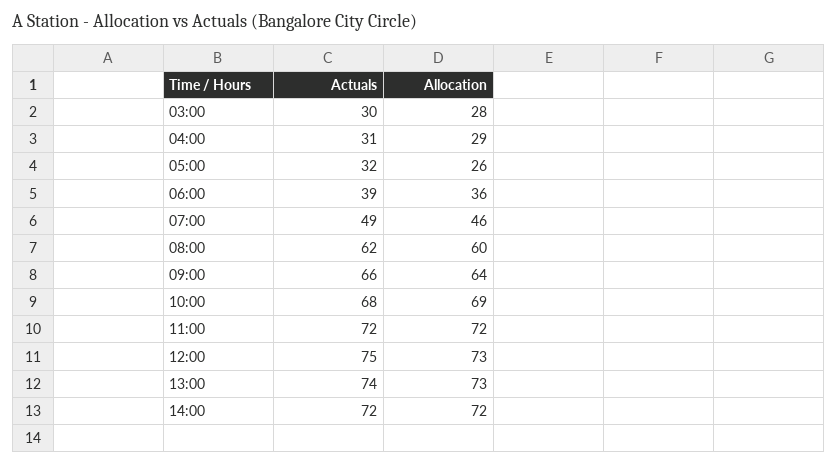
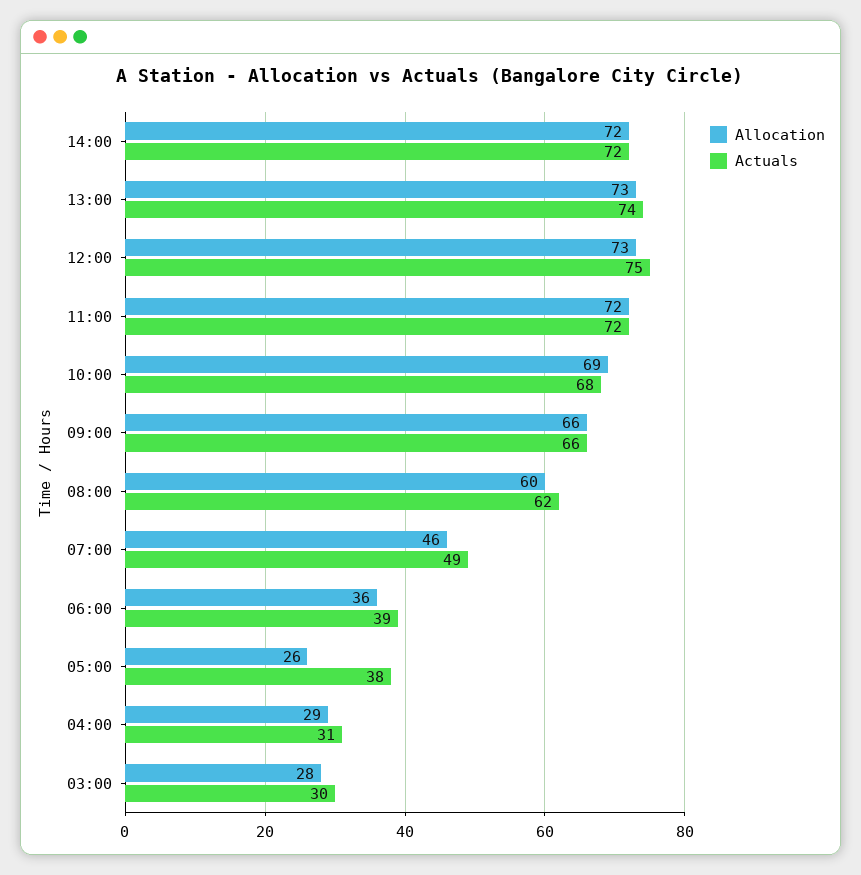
  {
    "Actuals": {
      "03:00": 30,
      "04:00": 31,
-     "05:00": 32,
+     "05:00": 38,
      "06:00": 39,
      "07:00": 49,
      "08:00": 62,
      "09:00": 66,
      "10:00": 68,
      "11:00": 72,
      "12:00": 75,
      "13:00": 74,
      "14:00": 72
    },
    "Allocation": {
      "03:00": 28,
      "04:00": 29,
      "05:00": 26,
      "06:00": 36,
      "07:00": 46,
      "08:00": 60,
-     "09:00": 64,
+     "09:00": 66,
      "10:00": 69,
      "11:00": 72,
      "12:00": 73,
      "13:00": 73,
      "14:00": 72
    }
  }

